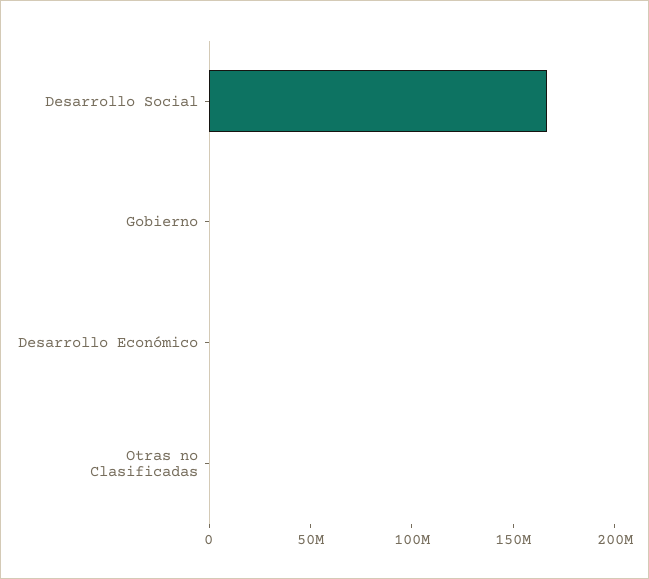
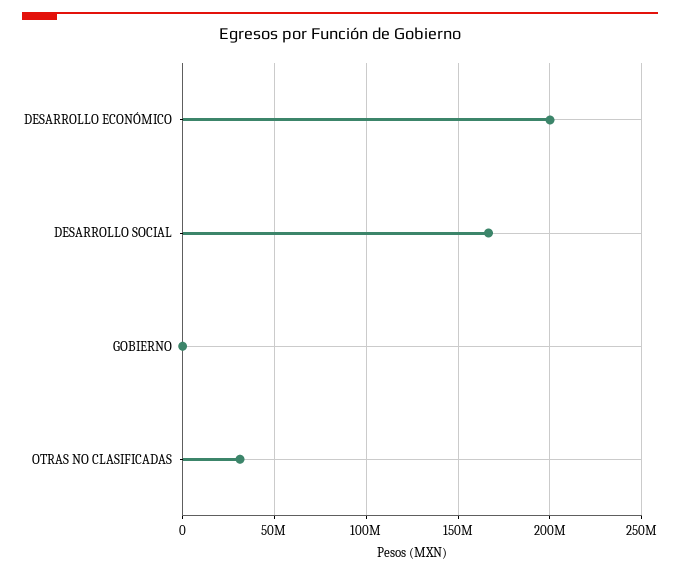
  {
    "Desarrollo Social": 165000000,
    "Gobierno": 0,
-   "Desarrollo Económico": 0,
+   "Desarrollo Económico": 200000000,
-   "Otras no Clasificadas": 0
+   "Otras no Clasificadas": 30000000
  }

